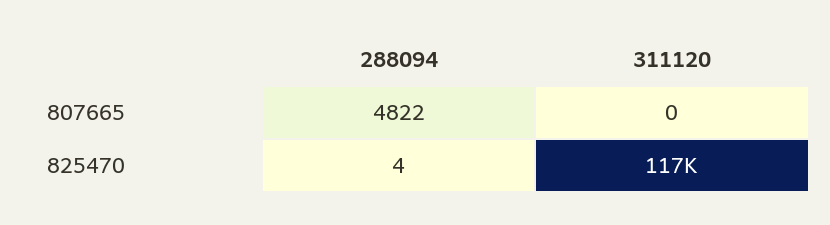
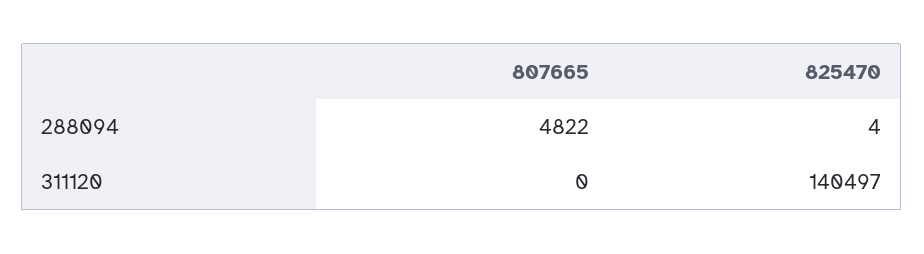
  {
    "288094": {
      "807665": 4822,
      "825470": 4
    },
    "311120": {
      "807665": 0,
-     "825470": 117000
+     "825470": 140497
    }
  }

